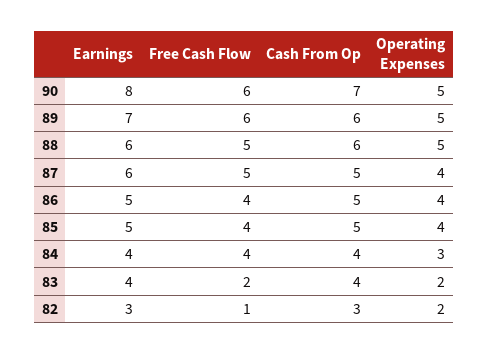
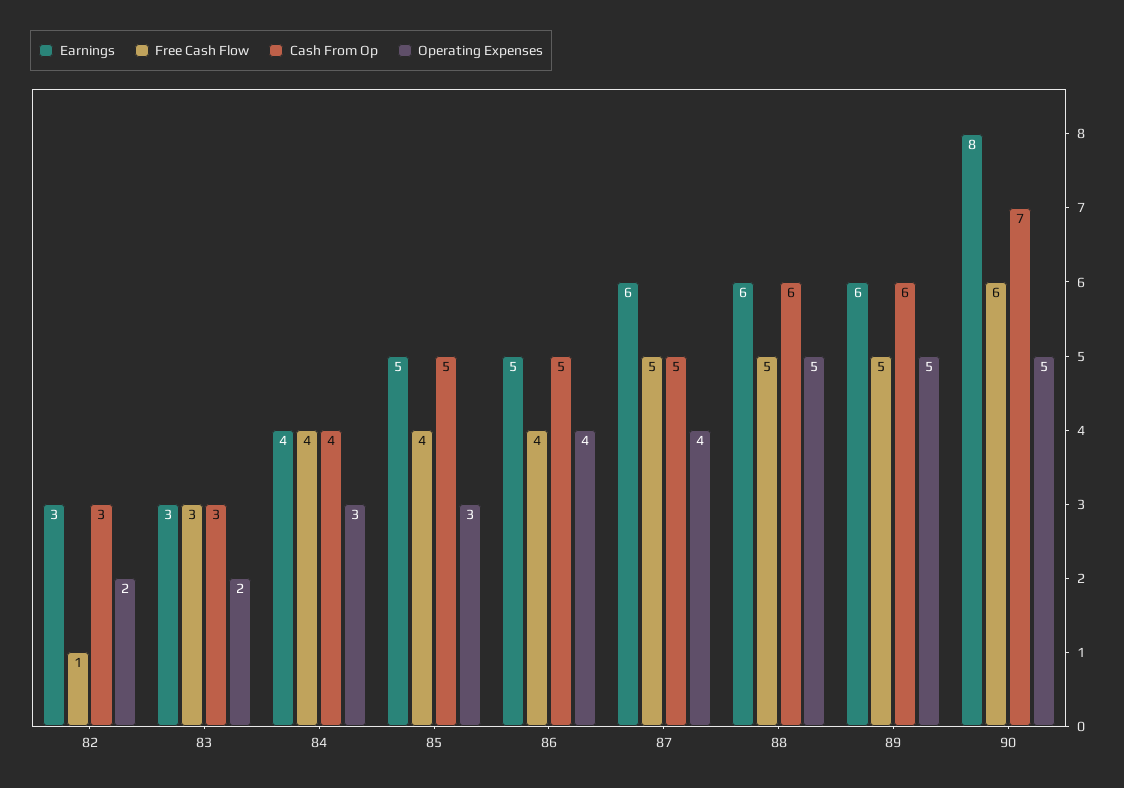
  {
    "Earnings": {
      "90": 8,
-     "89": 7,
+     "89": 6,
      "88": 6,
      "87": 6,
      "86": 5,
      "85": 5,
      "84": 4,
-     "83": 4,
+     "83": 3,
      "82": 3
    },
    "Free Cash Flow": {
      "90": 6,
-     "89": 6,
+     "89": 5,
      "88": 5,
      "87": 5,
      "86": 4,
      "85": 4,
      "84": 4,
-     "83": 2,
+     "83": 3,
      "82": 1
    },
    "Cash From Op": {
      "90": 7,
      "89": 6,
      "88": 6,
      "87": 5,
      "86": 5,
      "85": 5,
      "84": 4,
-     "83": 4,
+     "83": 3,
      "82": 3
    },
    "Operating Expenses": {
      "90": 5,
      "89": 5,
      "88": 5,
      "87": 4,
      "86": 4,
-     "85": 4,
+     "85": 3,
      "84": 3,
      "83": 2,
      "82": 2
    }
  }

